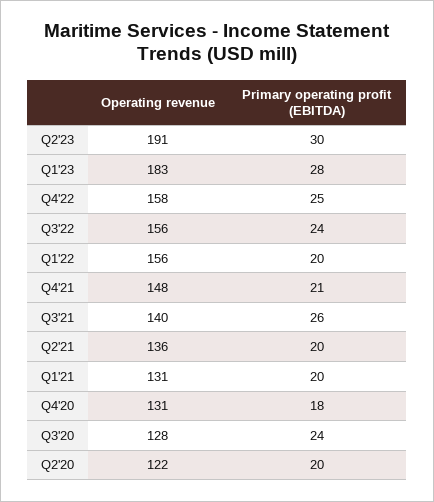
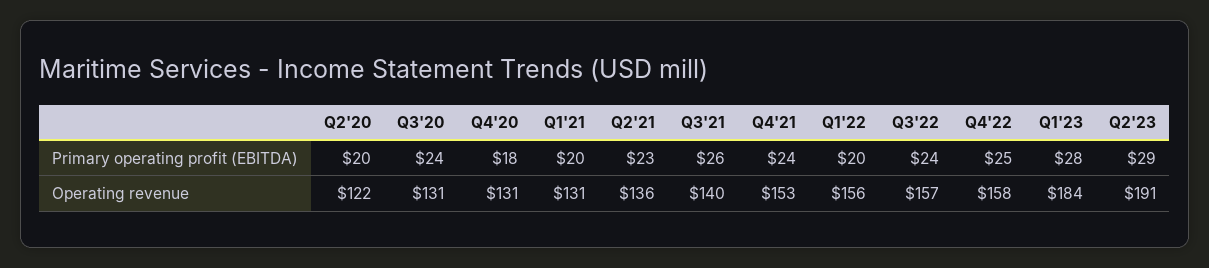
  {
    "Operating revenue": {
      "Q2'23": 191,
-     "Q1'23": 183,
+     "Q1'23": 184,
      "Q4'22": 158,
-     "Q3'22": 156,
+     "Q3'22": 157,
      "Q1'22": 156,
-     "Q4'21": 148,
+     "Q4'21": 153,
      "Q3'21": 140,
      "Q2'21": 136,
      "Q1'21": 131,
      "Q4'20": 131,
-     "Q3'20": 128,
+     "Q3'20": 131,
      "Q2'20": 122
    },
    "Primary operating profit (EBITDA)": {
-     "Q2'23": 30,
+     "Q2'23": 29,
      "Q1'23": 28,
      "Q4'22": 25,
      "Q3'22": 24,
      "Q1'22": 20,
-     "Q4'21": 21,
+     "Q4'21": 24,
      "Q3'21": 26,
-     "Q2'21": 20,
+     "Q2'21": 23,
      "Q1'21": 20,
      "Q4'20": 18,
      "Q3'20": 24,
      "Q2'20": 20
    }
  }

